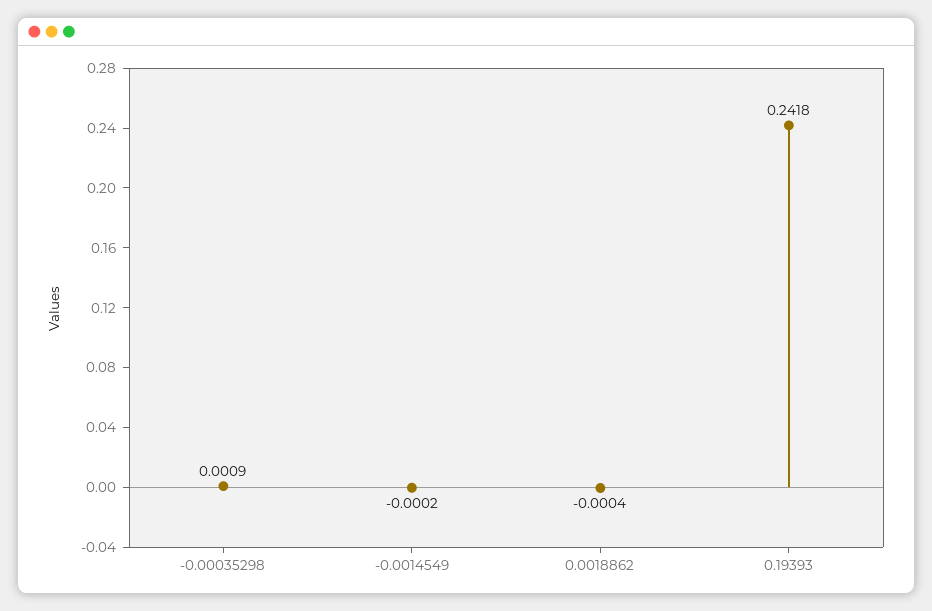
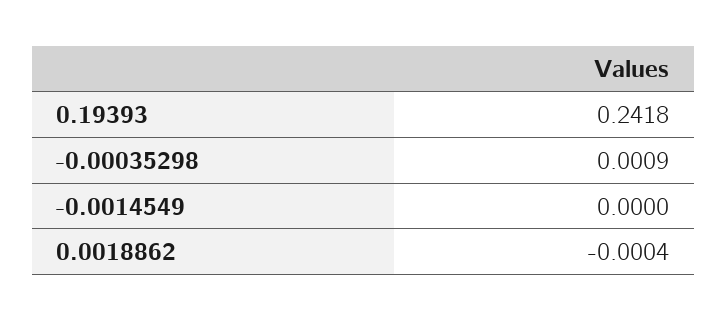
  {
    "-0.00035298": 0.0009,
-   "-0.0014549": -0.0002,
+   "-0.0014549": 0,
    "0.0018862": -0.0004,
    "0.19393": 0.2418
  }

